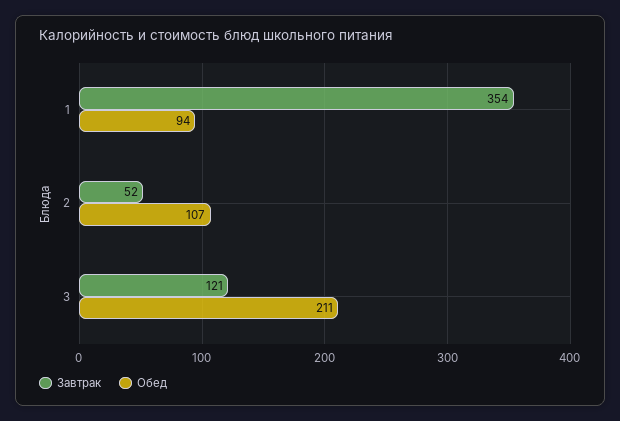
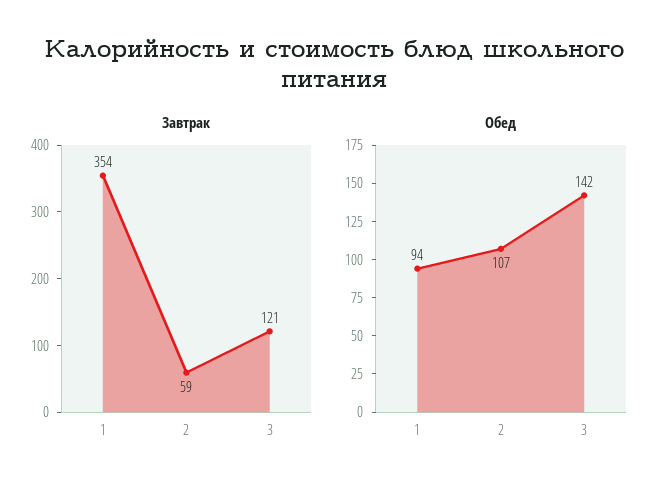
  {
    "Завтрак": {
      "1": 354,
-     "2": 52,
+     "2": 59,
      "3": 121
    },
    "Обед": {
      "1": 94,
      "2": 107,
-     "3": 211
+     "3": 142
    }
  }

